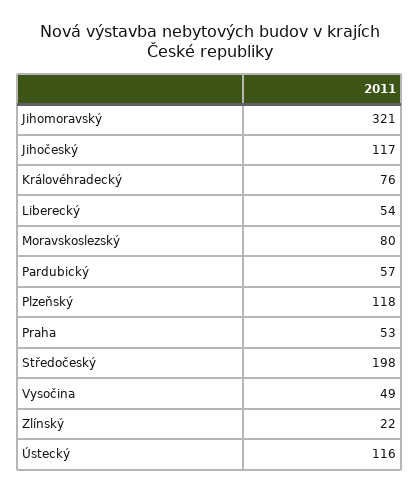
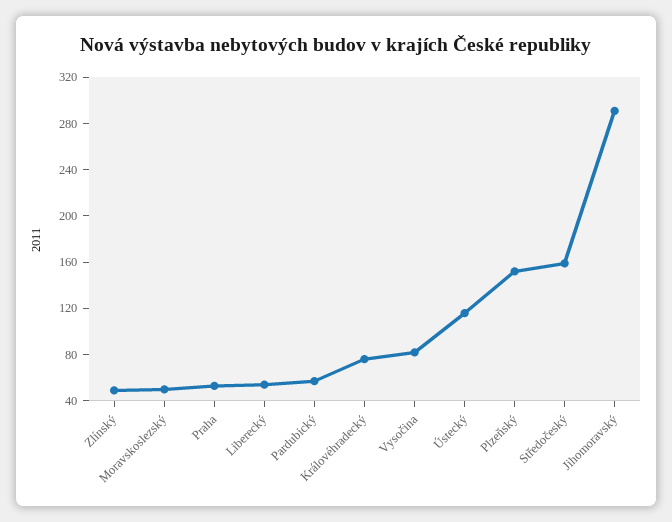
  {
-   "Jihomoravský": 321,
+   "Jihomoravský": 290,
-   "Jihočeský": 117,
    "Královéhradecký": 76,
    "Liberecký": 54,
-   "Moravskoslezský": 80,
+   "Moravskoslezský": 50,
    "Pardubický": 57,
-   "Plzeňský": 118,
+   "Plzeňský": 150,
    "Praha": 53,
-   "Středočeský": 198,
+   "Středočeský": 160,
-   "Vysočina": 49,
+   "Vysočina": 80,
-   "Zlínský": 22,
+   "Zlínský": 50,
    "Ústecký": 116
  }

